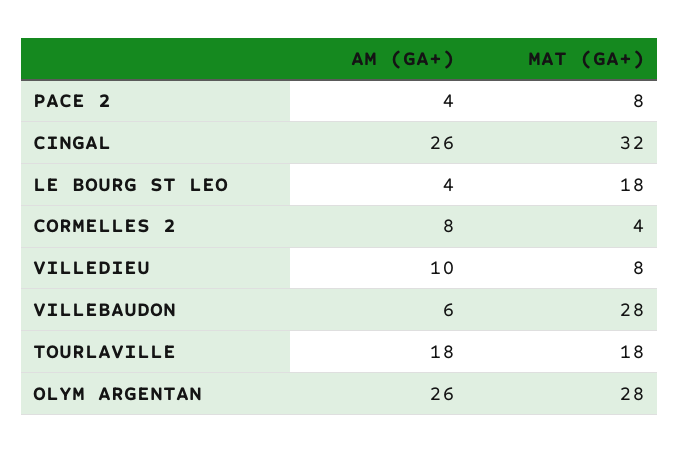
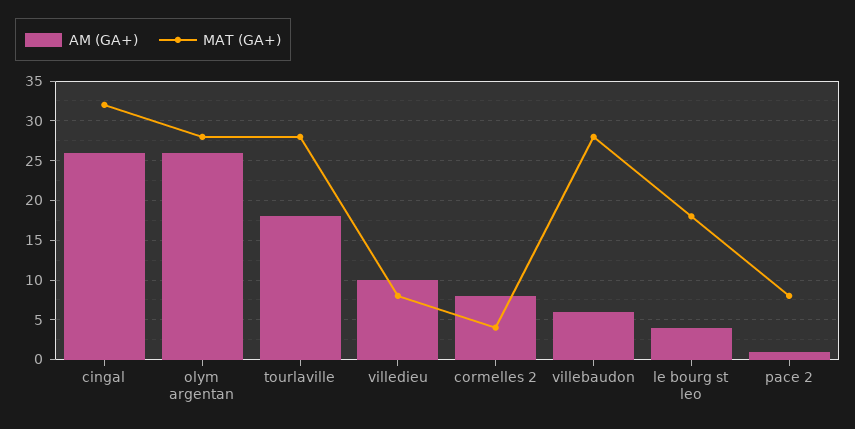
  {
    "AM (GA+)": {
-     "PACE 2": 4,
+     "PACE 2": 1,
      "CINGAL": 26,
      "LE BOURG ST LEO": 4,
      "CORMELLES 2": 8,
      "VILLEDIEU": 10,
      "VILLEBAUDON": 6,
      "TOURLAVILLE": 18,
      "OLYM ARGENTAN": 26
    },
    "MAT (GA+)": {
      "PACE 2": 8,
      "CINGAL": 32,
      "LE BOURG ST LEO": 18,
      "CORMELLES 2": 4,
      "VILLEDIEU": 8,
      "VILLEBAUDON": 28,
-     "TOURLAVILLE": 18,
+     "TOURLAVILLE": 28,
      "OLYM ARGENTAN": 28
    }
  }

